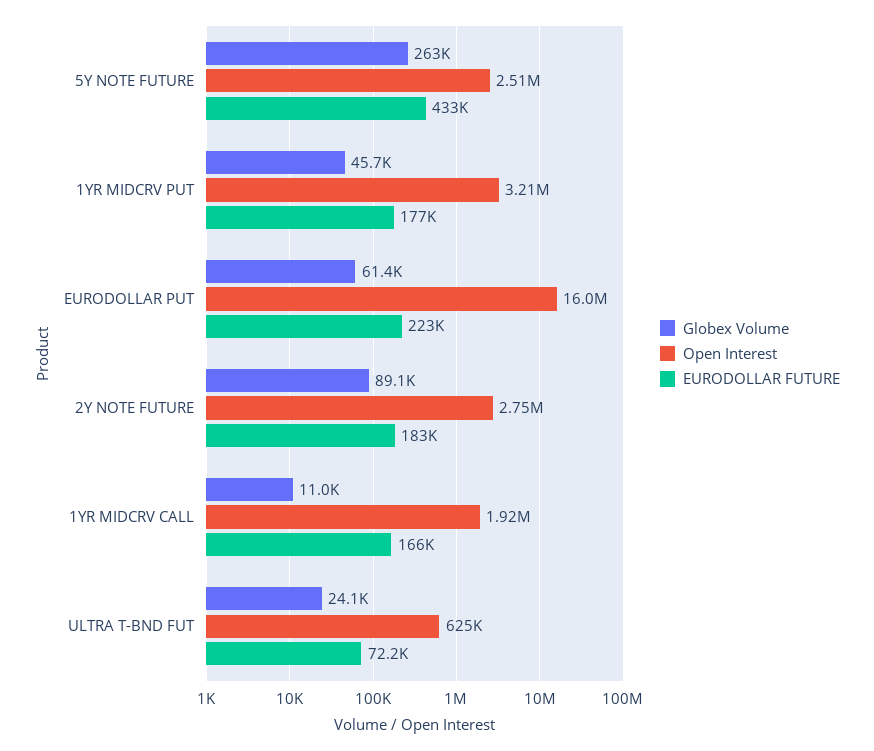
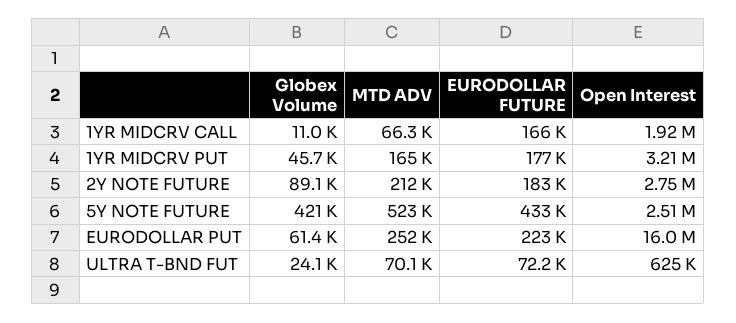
  {
    "Globex Volume": {
-     "5Y NOTE FUTURE": 263000,
+     "5Y NOTE FUTURE": 421000,
      "1YR MIDCRV PUT": 45700,
      "EURODOLLAR PUT": 61400,
      "2Y NOTE FUTURE": 89100,
      "1YR MIDCRV CALL": 11000,
      "ULTRA T-BND FUT": 24100
    },
    "Open Interest": {
      "5Y NOTE FUTURE": 2510000,
      "1YR MIDCRV PUT": 3210000,
      "EURODOLLAR PUT": 16000000,
      "2Y NOTE FUTURE": 2750000,
      "1YR MIDCRV CALL": 1920000,
      "ULTRA T-BND FUT": 625000
    },
    "EURODOLLAR FUTURE": {
      "5Y NOTE FUTURE": 433000,
      "1YR MIDCRV PUT": 177000,
      "EURODOLLAR PUT": 223000,
      "2Y NOTE FUTURE": 183000,
      "1YR MIDCRV CALL": 166000,
      "ULTRA T-BND FUT": 72200
-   }
+   },
+   "MTD ADV": {
+     "1YR MIDCRV CALL": 66300,
+     "1YR MIDCRV PUT": 165000,
+     "2Y NOTE FUTURE": 212000,
+     "5Y NOTE FUTURE": 523000,
+     "EURODOLLAR PUT": 252000,
+     "ULTRA T-BND FUT": 70100
+   }
  }

